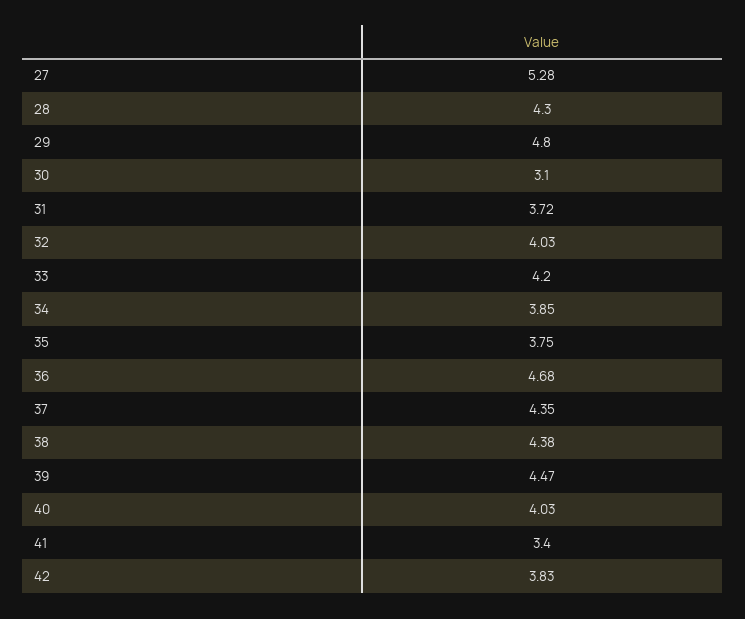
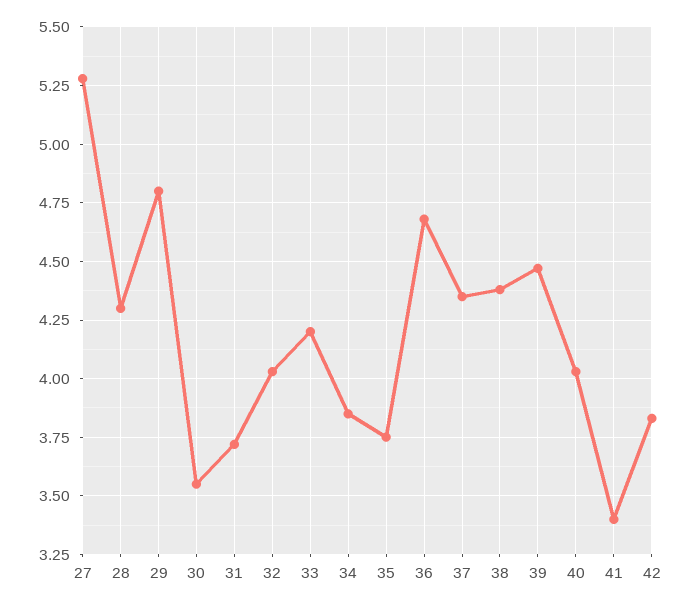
  {
    "27": 5.28,
    "28": 4.3,
    "29": 4.8,
-   "30": 3.1,
+   "30": 3.55,
    "31": 3.72,
    "32": 4.03,
    "33": 4.2,
    "34": 3.85,
    "35": 3.75,
    "36": 4.68,
    "37": 4.35,
    "38": 4.38,
    "39": 4.47,
    "40": 4.03,
    "41": 3.4,
    "42": 3.83
  }

